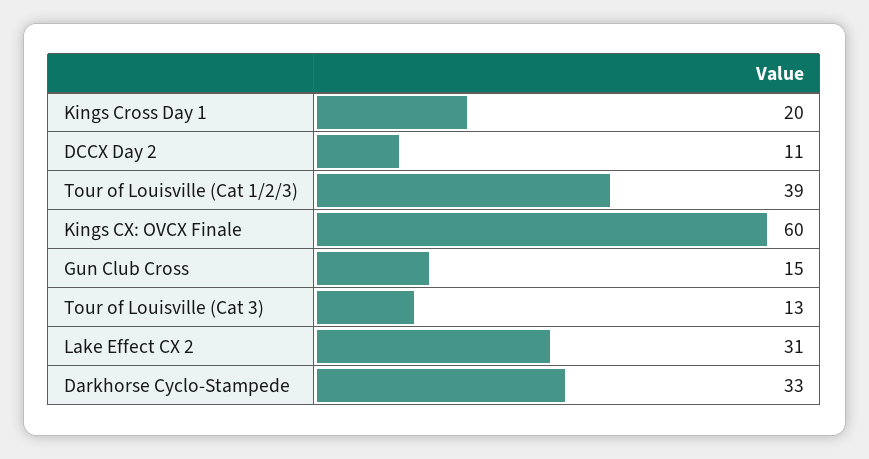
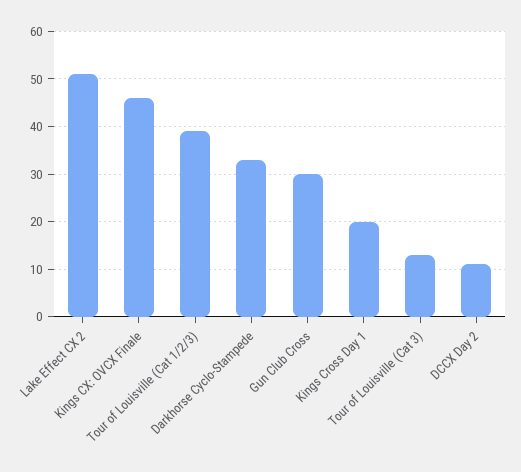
  {
    "Kings Cross Day 1": 20,
    "DCCX Day 2": 11,
    "Tour of Louisville (Cat 1/2/3)": 39,
-   "Kings CX: OVCX Finale": 60,
+   "Kings CX: OVCX Finale": 45,
-   "Gun Club Cross": 15,
+   "Gun Club Cross": 30,
    "Tour of Louisville (Cat 3)": 13,
-   "Lake Effect CX 2": 31,
+   "Lake Effect CX 2": 50,
    "Darkhorse Cyclo-Stampede": 33
  }

